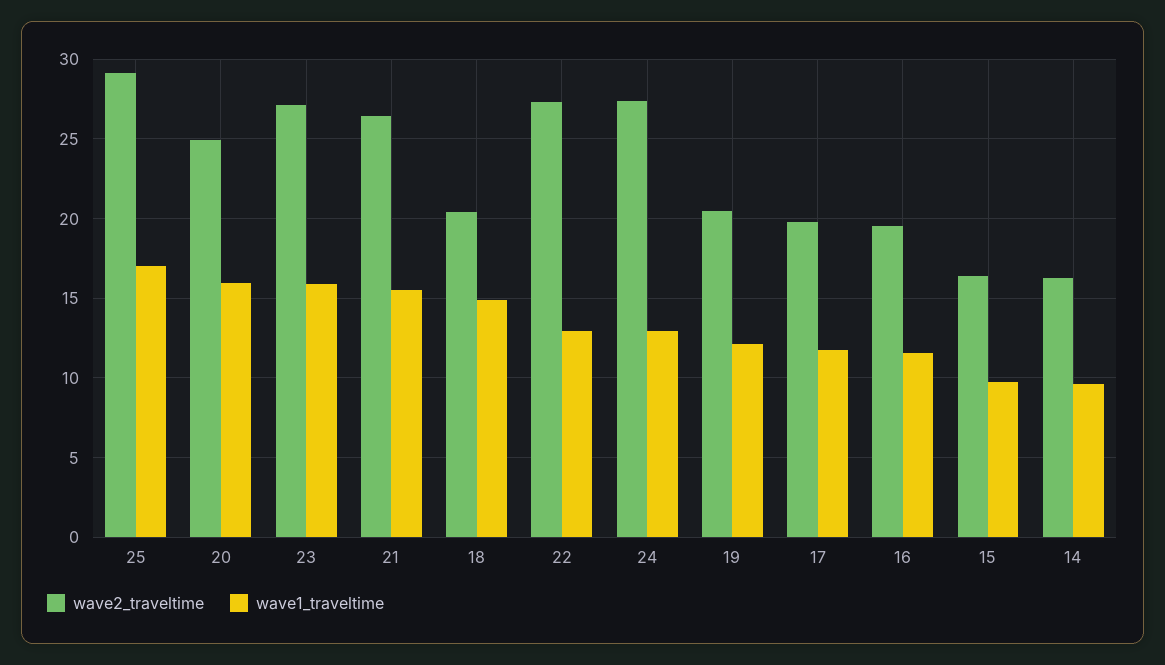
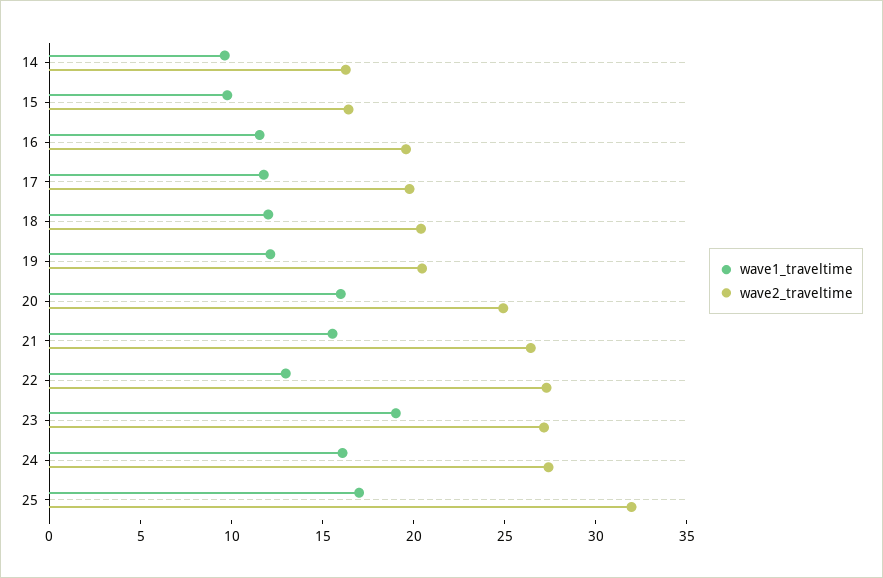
  {
    "wave2_traveltime": {
-     "25": 29,
+     "25": 32,
      "20": 25,
      "23": 27,
      "21": 26.5,
      "18": 20.5,
      "22": 27.5,
      "24": 27.5,
      "19": 20.5,
      "17": 20,
      "16": 19.5,
      "15": 16.5,
      "14": 16.5
    },
    "wave1_traveltime": {
      "25": 17,
      "20": 16,
-     "23": 16,
+     "23": 19,
      "21": 15.5,
-     "18": 15,
+     "18": 12,
      "22": 13,
-     "24": 13,
+     "24": 16,
      "19": 12,
      "17": 12,
      "16": 11.5,
      "15": 10,
      "14": 9.5
    }
  }

